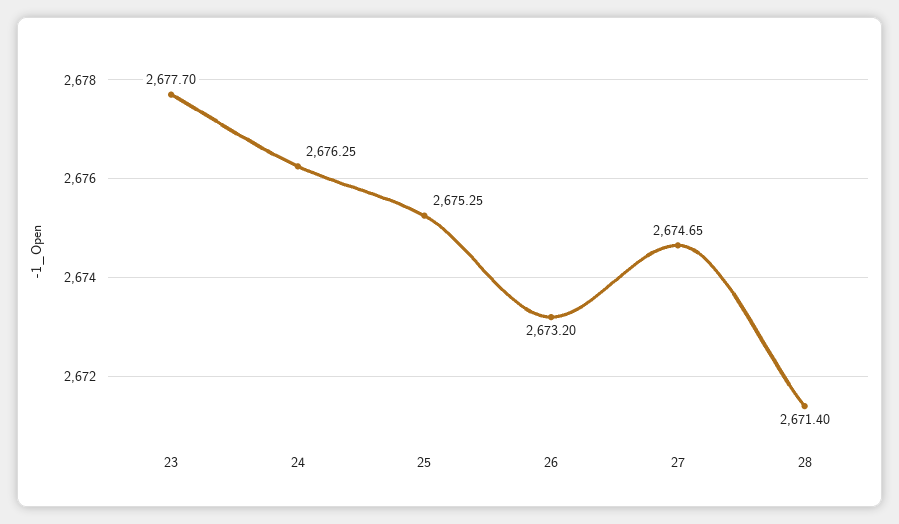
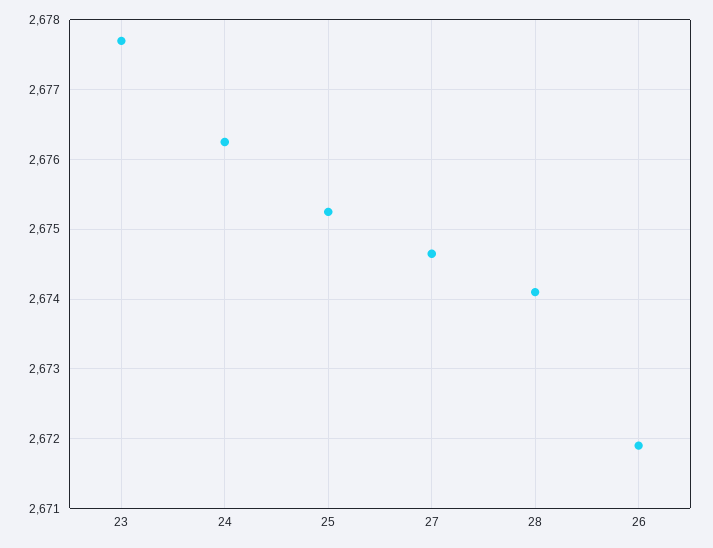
  {
    "23": 2677.7,
    "24": 2676.25,
    "25": 2675.25,
-   "26": 2673.2,
+   "26": 2671.9,
    "27": 2674.65,
-   "28": 2671.4
+   "28": 2674.1
  }

